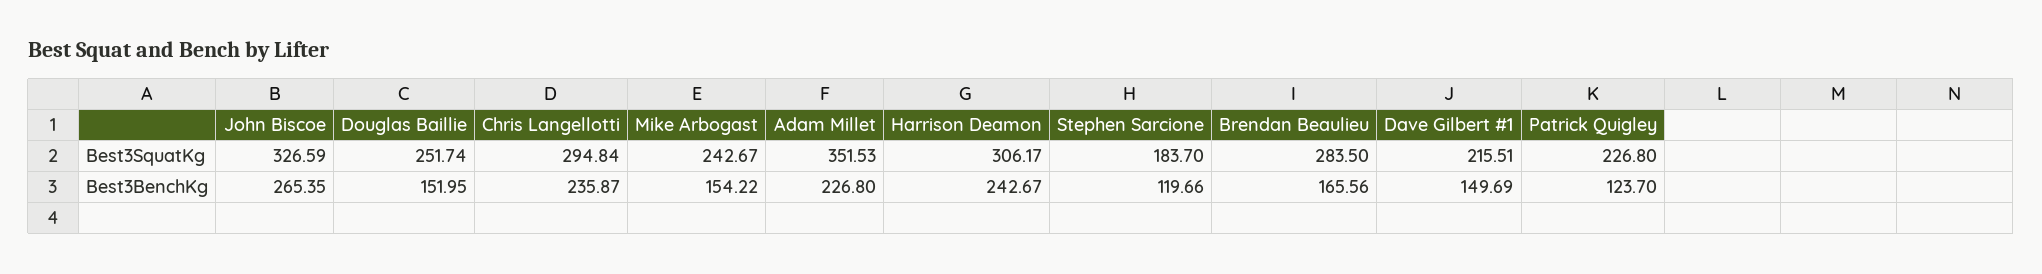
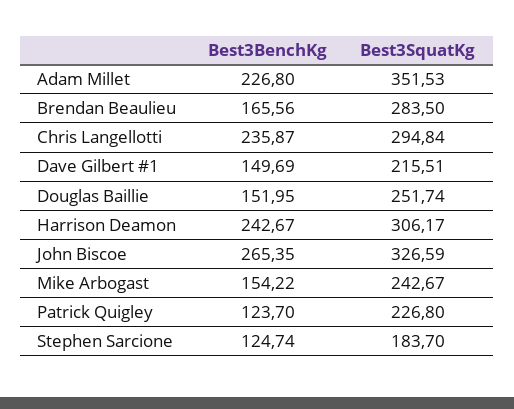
  {
    "John Biscoe": {
      "Best3SquatKg": 326.59,
      "Best3BenchKg": 265.35
    },
    "Douglas Baillie": {
      "Best3SquatKg": 251.74,
      "Best3BenchKg": 151.95
    },
    "Chris Langellotti": {
      "Best3SquatKg": 294.84,
      "Best3BenchKg": 235.87
    },
    "Mike Arbogast": {
      "Best3SquatKg": 242.67,
      "Best3BenchKg": 154.22
    },
    "Adam Millet": {
      "Best3SquatKg": 351.53,
      "Best3BenchKg": 226.8
    },
    "Harrison Deamon": {
      "Best3SquatKg": 306.17,
      "Best3BenchKg": 242.67
    },
    "Stephen Sarcione": {
      "Best3SquatKg": 183.7,
-     "Best3BenchKg": 119.66
+     "Best3BenchKg": 124.74
    },
    "Brendan Beaulieu": {
      "Best3SquatKg": 283.5,
      "Best3BenchKg": 165.56
    },
    "Dave Gilbert #1": {
      "Best3SquatKg": 215.51,
      "Best3BenchKg": 149.69
    },
    "Patrick Quigley": {
      "Best3SquatKg": 226.8,
      "Best3BenchKg": 123.7
    }
  }

